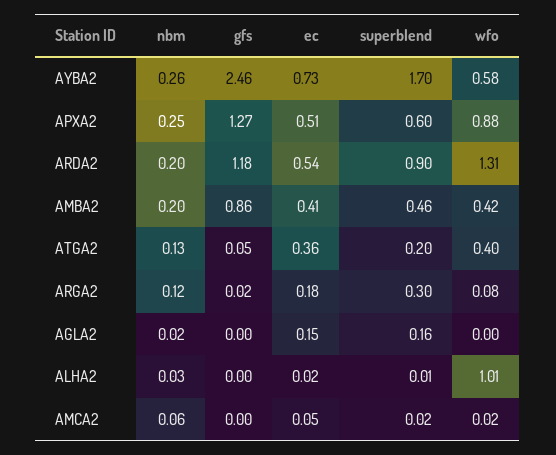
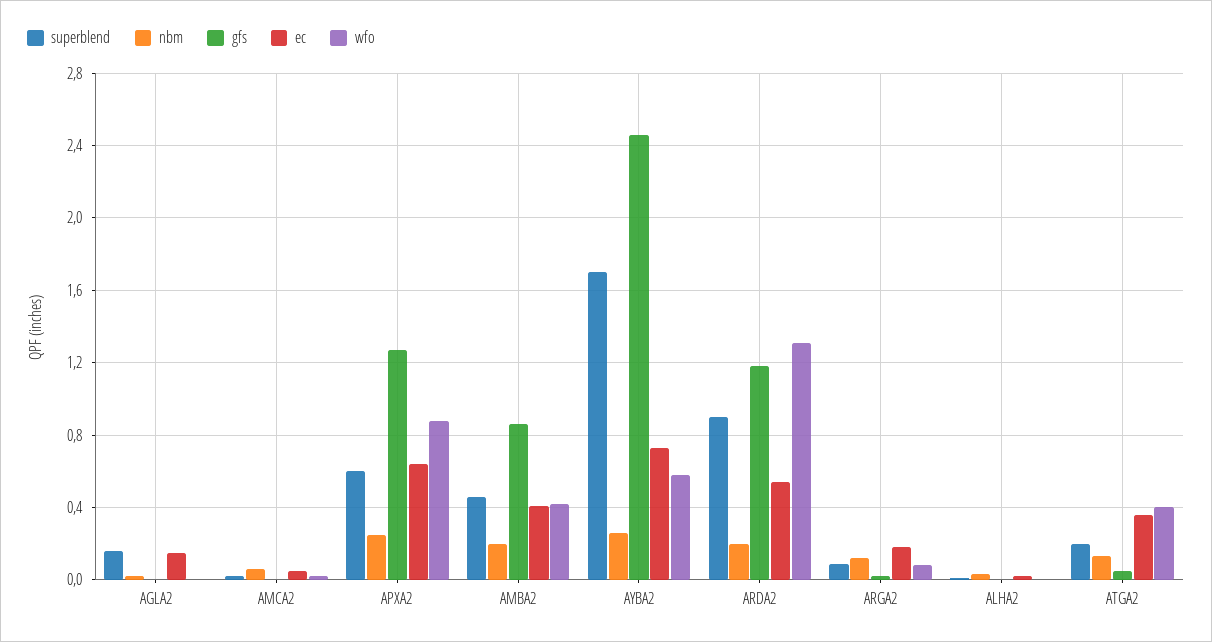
  {
    "nbm": {
      "AYBA2": 0.26,
      "APXA2": 0.25,
      "ARDA2": 0.2,
      "AMBA2": 0.2,
      "ATGA2": 0.13,
      "ARGA2": 0.12,
      "AGLA2": 0.02,
      "ALHA2": 0.03,
      "AMCA2": 0.06
    },
    "gfs": {
      "AYBA2": 2.46,
      "APXA2": 1.27,
      "ARDA2": 1.18,
      "AMBA2": 0.86,
      "ATGA2": 0.05,
      "ARGA2": 0.02,
      "AGLA2": 0,
      "ALHA2": 0,
      "AMCA2": 0
    },
    "ec": {
      "AYBA2": 0.73,
-     "APXA2": 0.51,
+     "APXA2": 0.65,
      "ARDA2": 0.54,
      "AMBA2": 0.41,
      "ATGA2": 0.36,
      "ARGA2": 0.18,
      "AGLA2": 0.15,
      "ALHA2": 0.02,
      "AMCA2": 0.05
    },
    "superblend": {
      "AYBA2": 1.7,
      "APXA2": 0.6,
      "ARDA2": 0.9,
      "AMBA2": 0.46,
      "ATGA2": 0.2,
-     "ARGA2": 0.3,
+     "ARGA2": 0.1,
      "AGLA2": 0.16,
      "ALHA2": 0.01,
      "AMCA2": 0.02
    },
    "wfo": {
      "AYBA2": 0.58,
      "APXA2": 0.88,
      "ARDA2": 1.31,
      "AMBA2": 0.42,
      "ATGA2": 0.4,
      "ARGA2": 0.08,
      "AGLA2": 0,
-     "ALHA2": 1.01,
+     "ALHA2": 0,
      "AMCA2": 0.02
    }
  }

